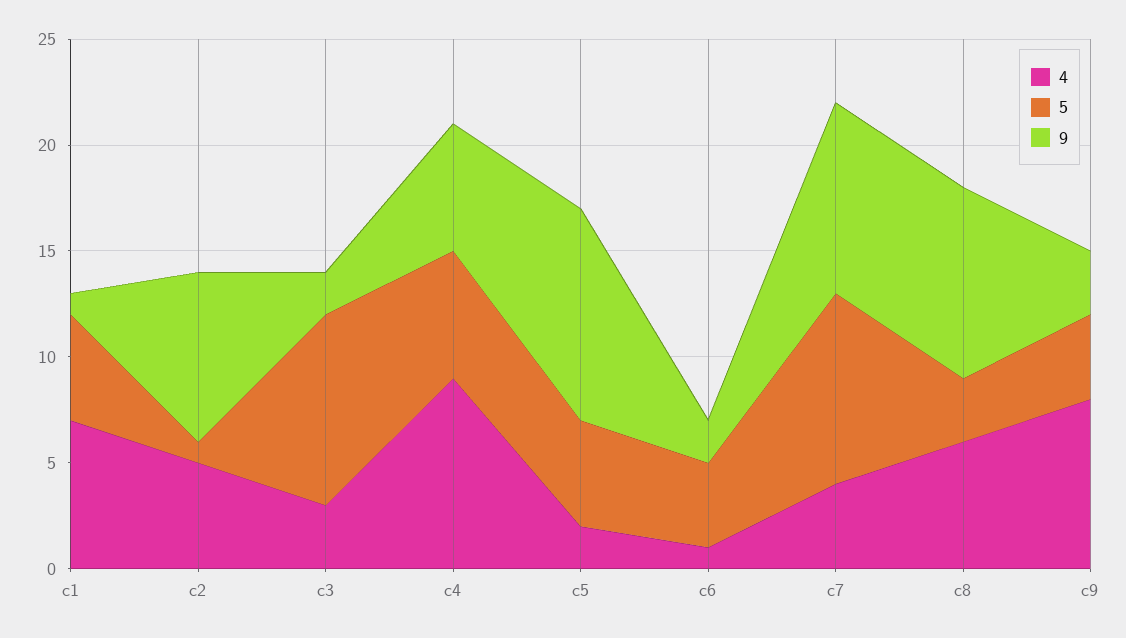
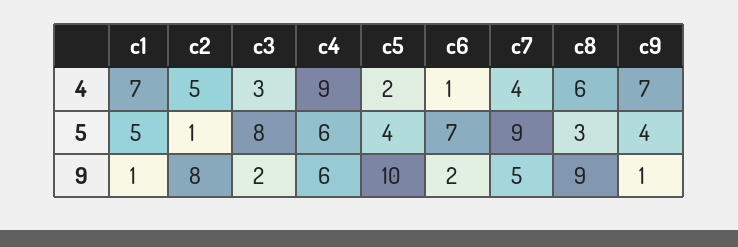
  {
    "4": {
      "c1": 7,
      "c2": 5,
      "c3": 3,
      "c4": 9,
      "c5": 2,
      "c6": 1,
      "c7": 4,
      "c8": 6,
-     "c9": 8
+     "c9": 7
    },
    "5": {
      "c1": 5,
      "c2": 1,
-     "c3": 9,
+     "c3": 8,
      "c4": 6,
-     "c5": 5,
+     "c5": 4,
-     "c6": 4,
+     "c6": 7,
      "c7": 9,
      "c8": 3,
      "c9": 4
    },
    "9": {
      "c1": 1,
      "c2": 8,
      "c3": 2,
      "c4": 6,
      "c5": 10,
      "c6": 2,
-     "c7": 9,
+     "c7": 5,
      "c8": 9,
-     "c9": 3
+     "c9": 1
    }
  }

